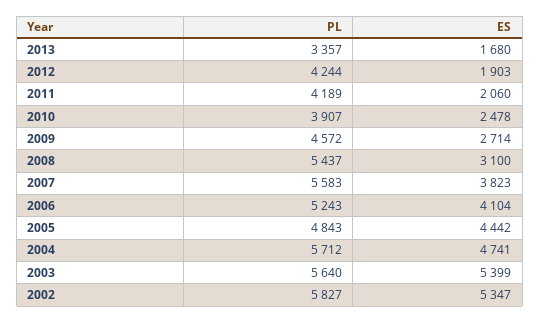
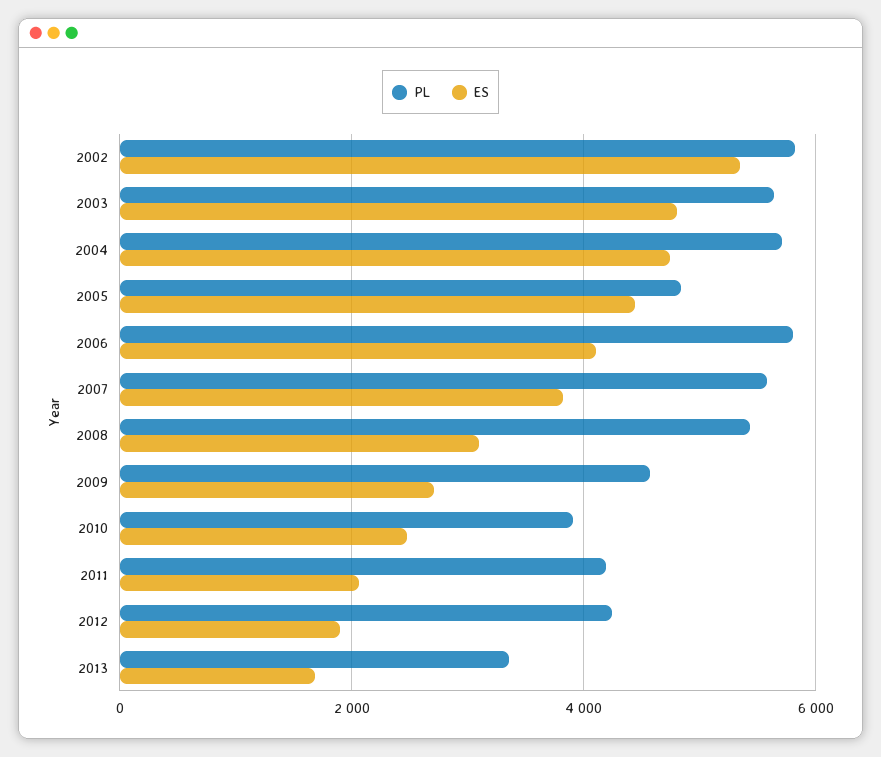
  {
    "PL": {
      "2013": 3357,
      "2012": 4244,
      "2011": 4189,
      "2010": 3907,
      "2009": 4572,
      "2008": 5437,
      "2007": 5583,
-     "2006": 5243,
+     "2006": 5800,
      "2005": 4843,
      "2004": 5712,
      "2003": 5640,
      "2002": 5827
    },
    "ES": {
      "2013": 1680,
      "2012": 1903,
      "2011": 2060,
      "2010": 2478,
      "2009": 2714,
      "2008": 3100,
      "2007": 3823,
      "2006": 4104,
      "2005": 4442,
      "2004": 4741,
-     "2003": 5399,
+     "2003": 4800,
      "2002": 5347
    }
  }

